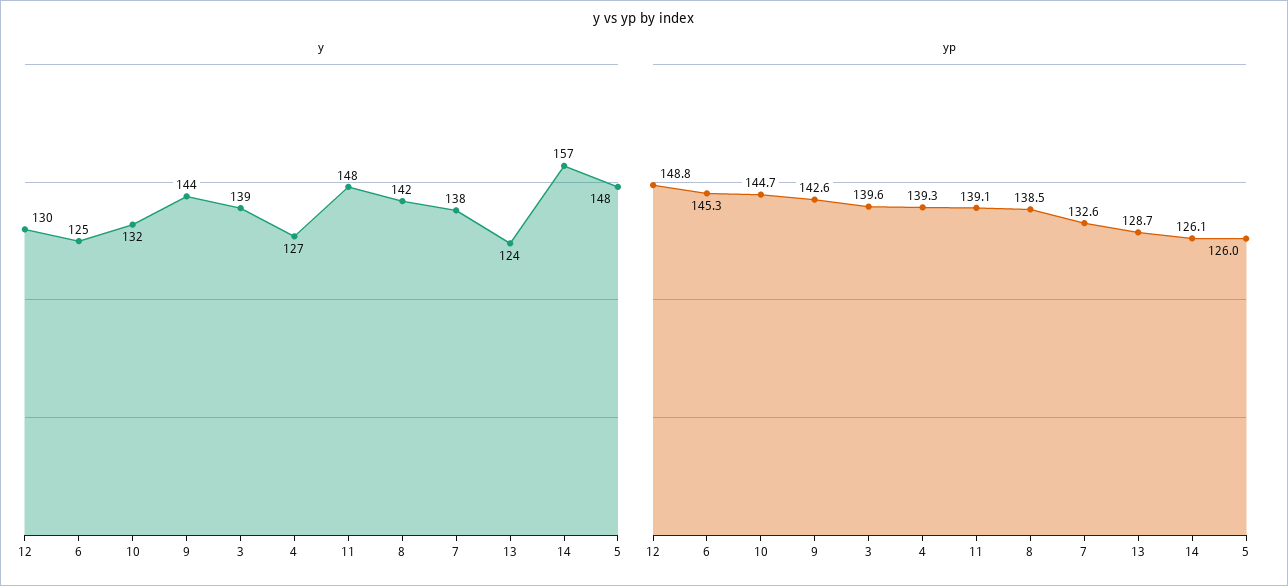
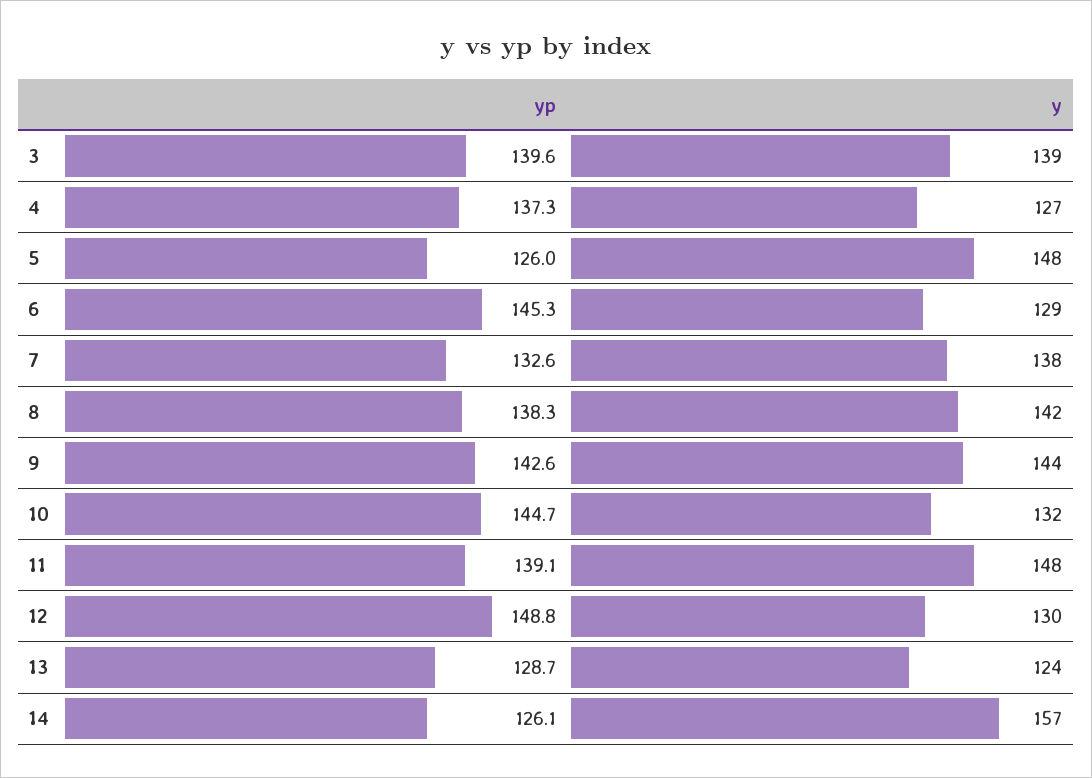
  {
    "y": {
      "12": 130,
-     "6": 125,
+     "6": 129,
      "10": 132,
      "9": 144,
      "3": 139,
      "4": 127,
      "11": 148,
      "8": 142,
      "7": 138,
      "13": 124,
      "14": 157,
      "5": 148
    },
    "yp": {
      "12": 148.8,
      "6": 145.3,
      "10": 144.7,
      "9": 142.6,
      "3": 139.6,
-     "4": 139.3,
+     "4": 137.3,
      "11": 139.1,
-     "8": 138.5,
+     "8": 138.3,
      "7": 132.6,
      "13": 128.7,
      "14": 126.1,
      "5": 126
    }
  }

